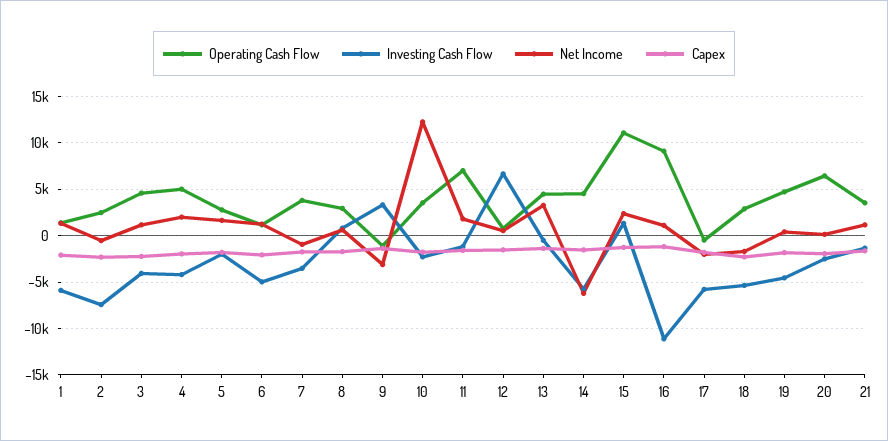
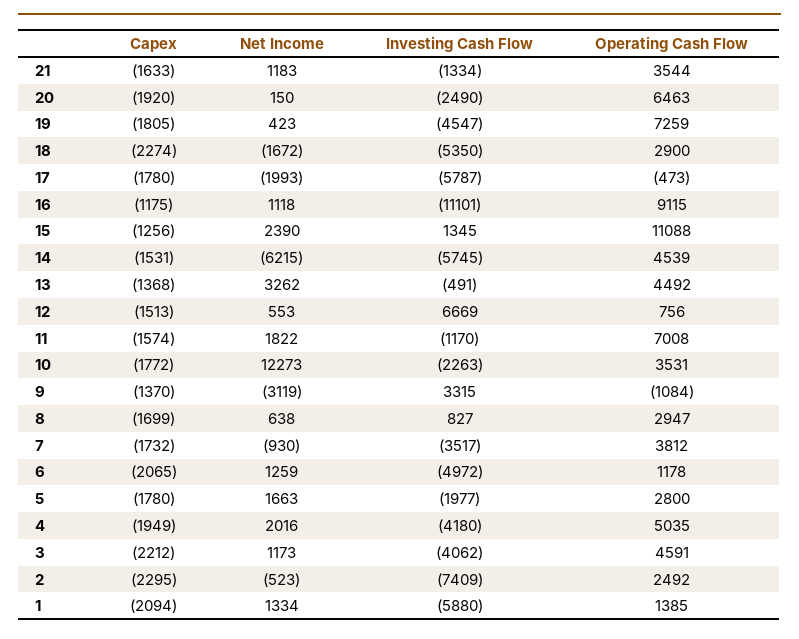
  {
    "Operating Cash Flow": {
      "1": 1385,
      "2": 2492,
      "3": 4591,
      "4": 5035,
      "5": 2800,
      "6": 1178,
      "7": 3812,
      "8": 2947,
      "9": -1084,
      "10": 3531,
      "11": 7008,
      "12": 756,
      "13": 4492,
      "14": 4539,
      "15": 11088,
      "16": 9115,
      "17": -473,
      "18": 2900,
-     "19": 5000,
+     "19": 7259,
      "20": 6463,
      "21": 3544
    },
    "Investing Cash Flow": {
      "1": -5880,
      "2": -7409,
      "3": -4062,
      "4": -4180,
      "5": -1977,
      "6": -4972,
      "7": -3517,
      "8": 827,
      "9": 3315,
      "10": -2263,
      "11": -1170,
      "12": 6669,
      "13": -491,
      "14": -5745,
      "15": 1345,
      "16": -11101,
      "17": -5787,
      "18": -5350,
      "19": -4547,
      "20": -2490,
      "21": -1334
    },
    "Net Income": {
      "1": 1334,
      "2": -523,
      "3": 1173,
      "4": 2016,
      "5": 1663,
      "6": 1259,
      "7": -930,
      "8": 638,
      "9": -3119,
      "10": 12273,
      "11": 1822,
      "12": 553,
      "13": 3262,
      "14": -6215,
      "15": 2390,
      "16": 1118,
      "17": -1993,
      "18": -1672,
      "19": 423,
      "20": 150,
      "21": 1183
    },
    "Capex": {
      "1": -2094,
      "2": -2295,
      "3": -2212,
      "4": -1949,
      "5": -1780,
      "6": -2065,
      "7": -1732,
      "8": -1699,
      "9": -1370,
      "10": -1772,
      "11": -1574,
      "12": -1513,
      "13": -1368,
      "14": -1531,
      "15": -1256,
      "16": -1175,
      "17": -1780,
      "18": -2274,
      "19": -1805,
      "20": -1920,
      "21": -1633
    }
  }

